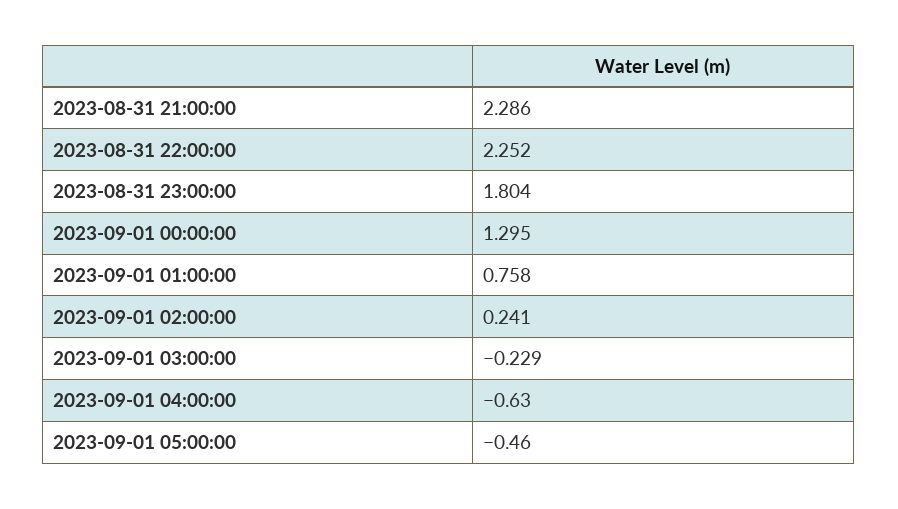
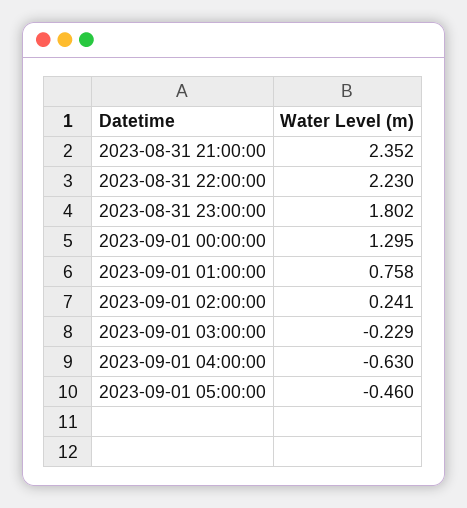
  {
-   "2023-08-31 21:00:00": 2.286,
+   "2023-08-31 21:00:00": 2.352,
-   "2023-08-31 22:00:00": 2.252,
+   "2023-08-31 22:00:00": 2.23,
-   "2023-08-31 23:00:00": 1.804,
+   "2023-08-31 23:00:00": 1.802,
    "2023-09-01 00:00:00": 1.295,
    "2023-09-01 01:00:00": 0.758,
    "2023-09-01 02:00:00": 0.241,
    "2023-09-01 03:00:00": -0.229,
    "2023-09-01 04:00:00": -0.63,
    "2023-09-01 05:00:00": -0.46
  }

